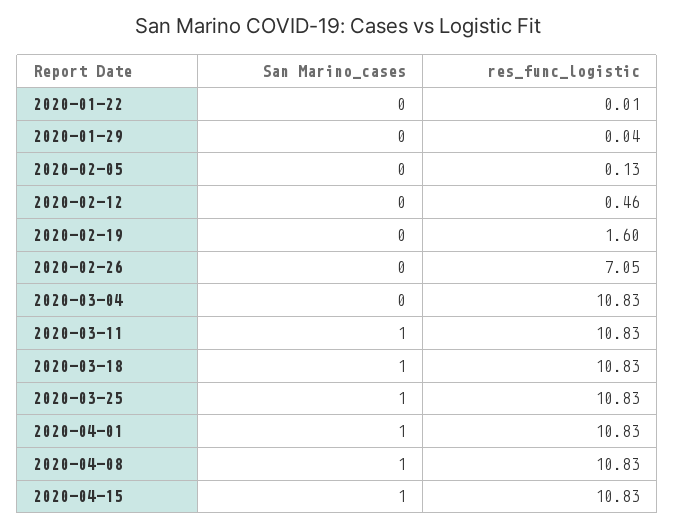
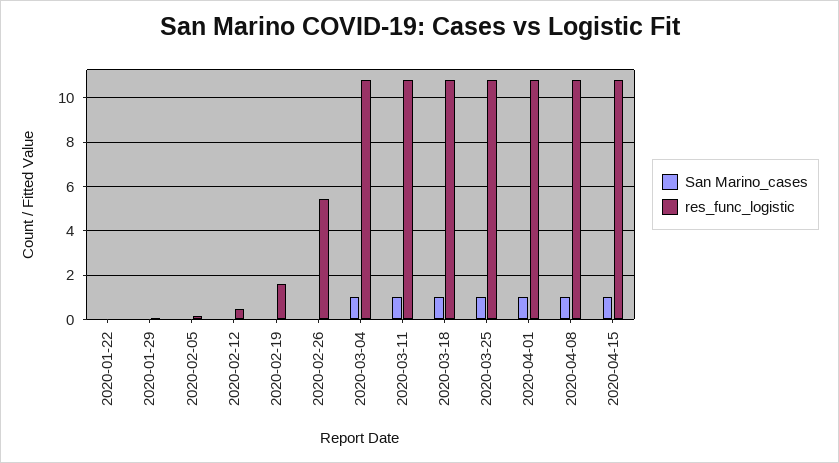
  {
    "San Marino_cases": {
      "2020-01-22": 0,
      "2020-01-29": 0,
      "2020-02-05": 0,
      "2020-02-12": 0,
      "2020-02-19": 0,
      "2020-02-26": 0,
-     "2020-03-04": 0,
+     "2020-03-04": 1,
      "2020-03-11": 1,
      "2020-03-18": 1,
      "2020-03-25": 1,
      "2020-04-01": 1,
      "2020-04-08": 1,
      "2020-04-15": 1
    },
    "res_func_logistic": {
      "2020-01-22": 0.01,
      "2020-01-29": 0.04,
      "2020-02-05": 0.13,
      "2020-02-12": 0.46,
      "2020-02-19": 1.6,
-     "2020-02-26": 7.05,
+     "2020-02-26": 5.5,
      "2020-03-04": 10.83,
      "2020-03-11": 10.83,
      "2020-03-18": 10.83,
      "2020-03-25": 10.83,
      "2020-04-01": 10.83,
      "2020-04-08": 10.83,
      "2020-04-15": 10.83
    }
  }

